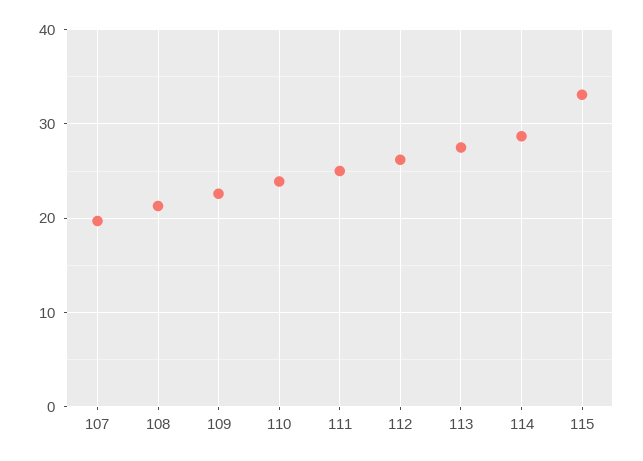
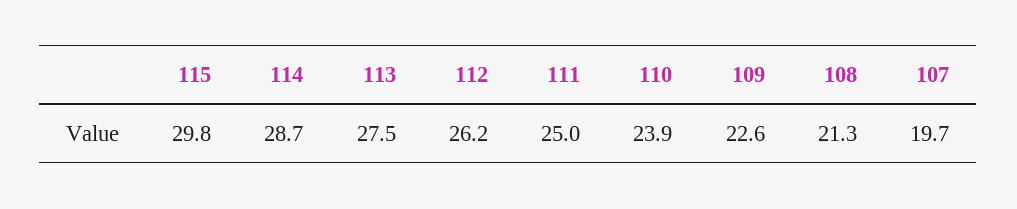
  {
    "107": 19.7,
    "108": 21.3,
    "109": 22.6,
    "110": 23.9,
    "111": 25,
    "112": 26.2,
    "113": 27.5,
    "114": 28.7,
-   "115": 33
+   "115": 29.8
  }

